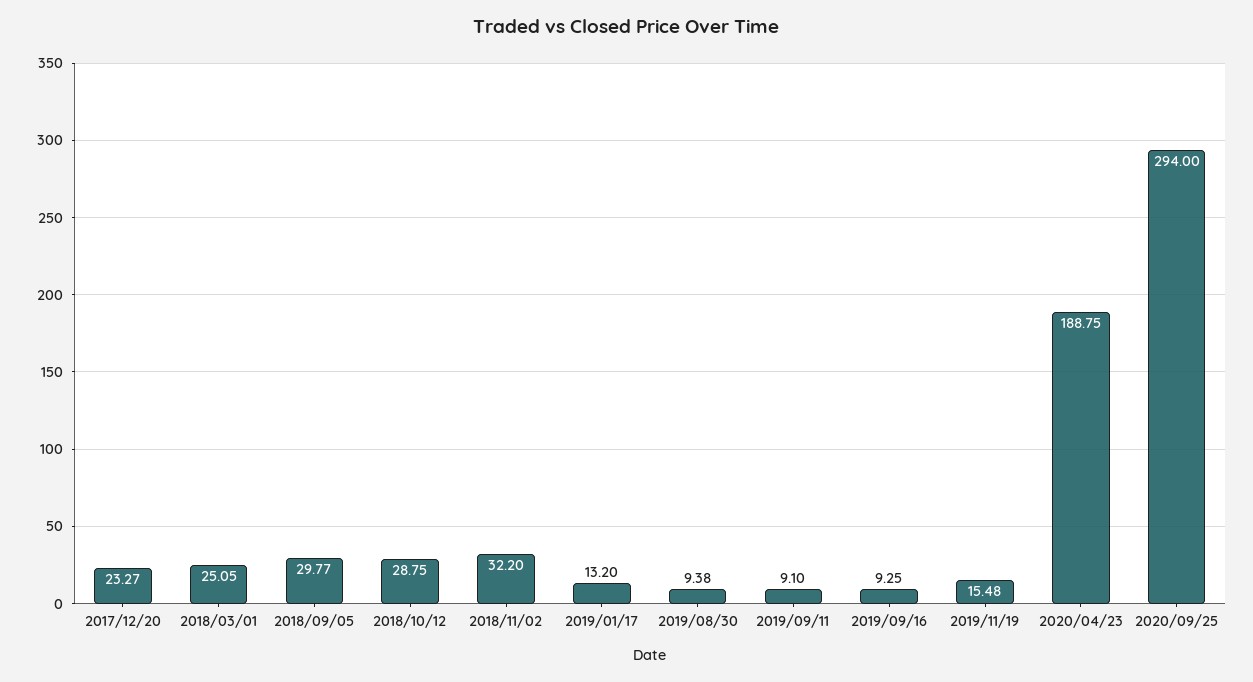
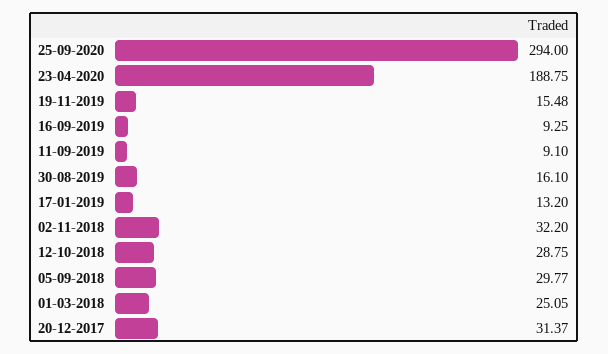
  {
-   "2017/12/20": 23.27,
+   "2017/12/20": 31.37,
    "2018/03/01": 25.05,
    "2018/09/05": 29.77,
    "2018/10/12": 28.75,
    "2018/11/02": 32.2,
    "2019/01/17": 13.2,
-   "2019/08/30": 9.38,
+   "2019/08/30": 16.1,
    "2019/09/11": 9.1,
    "2019/09/16": 9.25,
    "2019/11/19": 15.48,
    "2020/04/23": 188.75,
    "2020/09/25": 294
  }

